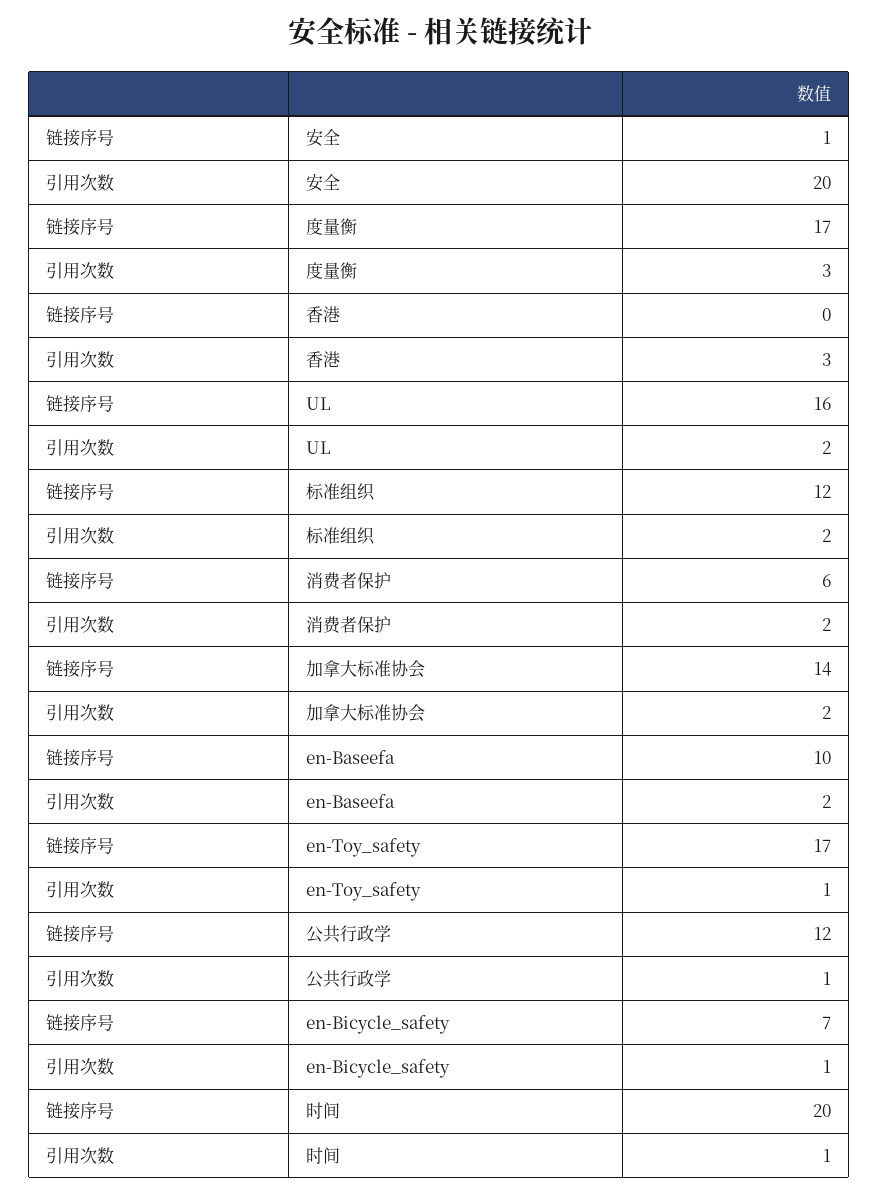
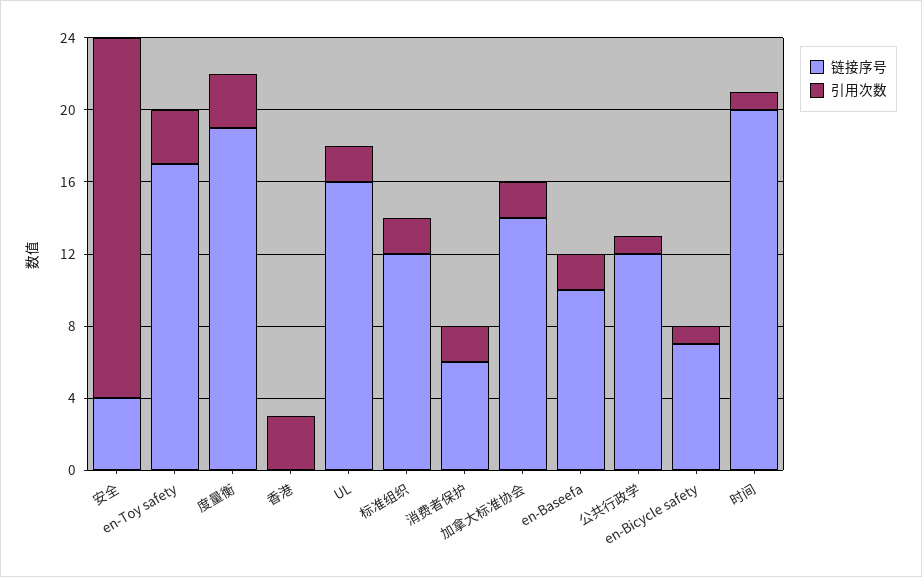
  {
    "链接序号": {
-     "安全": 1,
+     "安全": 4,
-     "度量衡": 17,
+     "度量衡": 19,
      "香港": 0,
      "UL": 16,
      "标准组织": 12,
      "消费者保护": 6,
      "加拿大标准协会": 14,
      "en-Baseefa": 10,
      "en-Toy_safety": 17,
      "公共行政学": 12,
      "en-Bicycle_safety": 7,
      "时间": 20
    },
    "引用次数": {
      "安全": 20,
      "度量衡": 3,
      "香港": 3,
      "UL": 2,
      "标准组织": 2,
      "消费者保护": 2,
      "加拿大标准协会": 2,
      "en-Baseefa": 2,
-     "en-Toy_safety": 1,
+     "en-Toy_safety": 3,
      "公共行政学": 1,
      "en-Bicycle_safety": 1,
      "时间": 1
    }
  }

